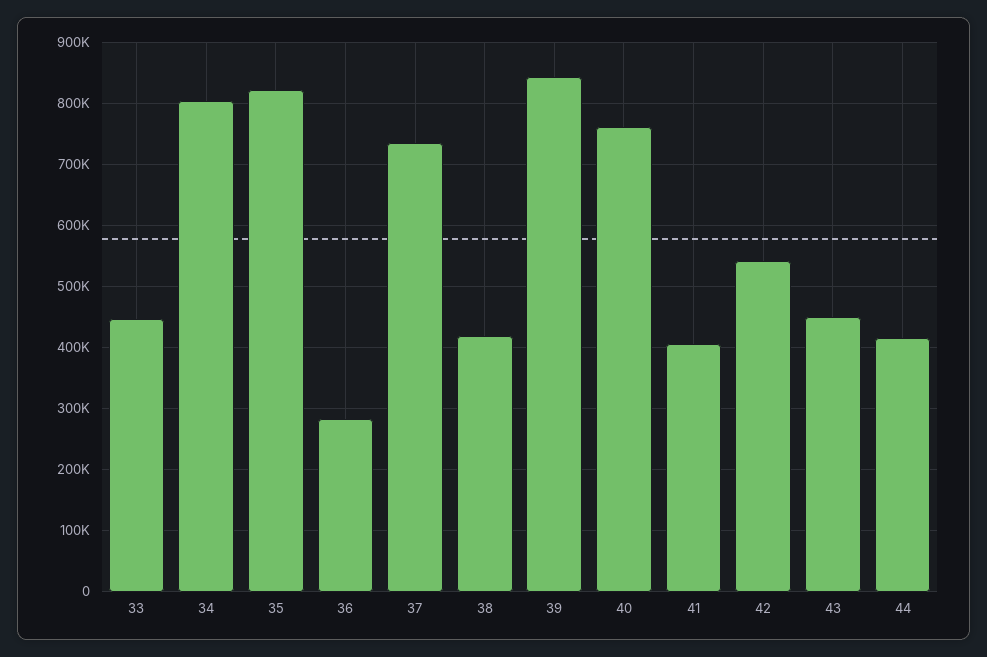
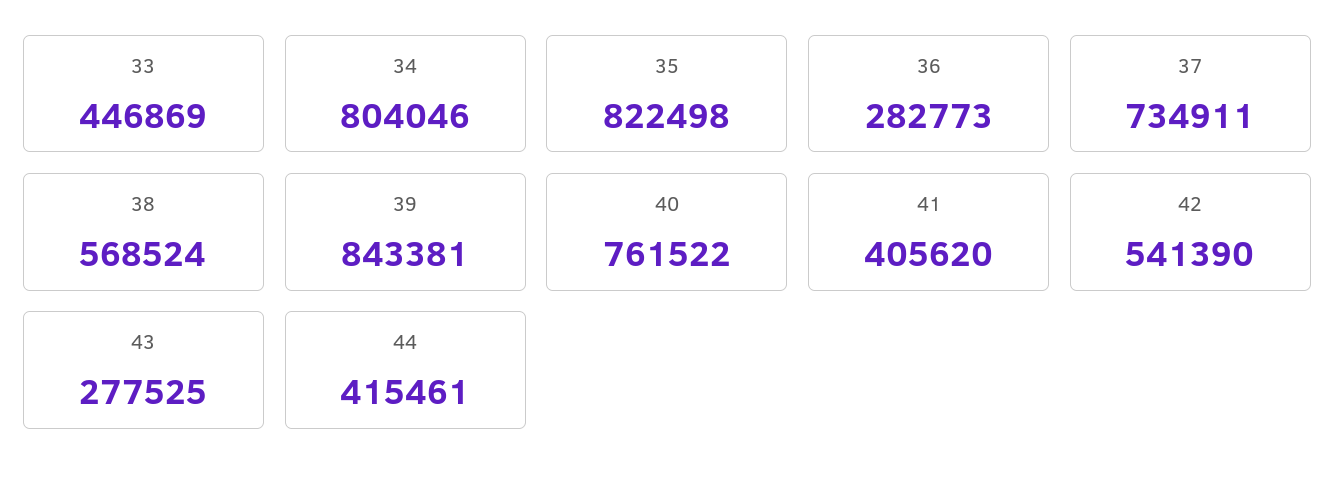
  {
    "33": 446869,
    "34": 804046,
    "35": 822498,
    "36": 282773,
    "37": 734911,
-   "38": 420000,
+   "38": 568524,
    "39": 843381,
    "40": 761522,
    "41": 405620,
    "42": 541390,
-   "43": 450000,
+   "43": 277525,
    "44": 415461
  }

